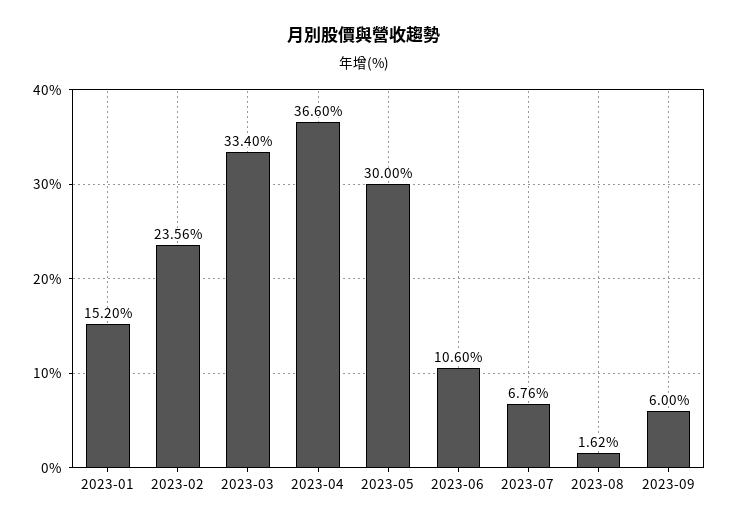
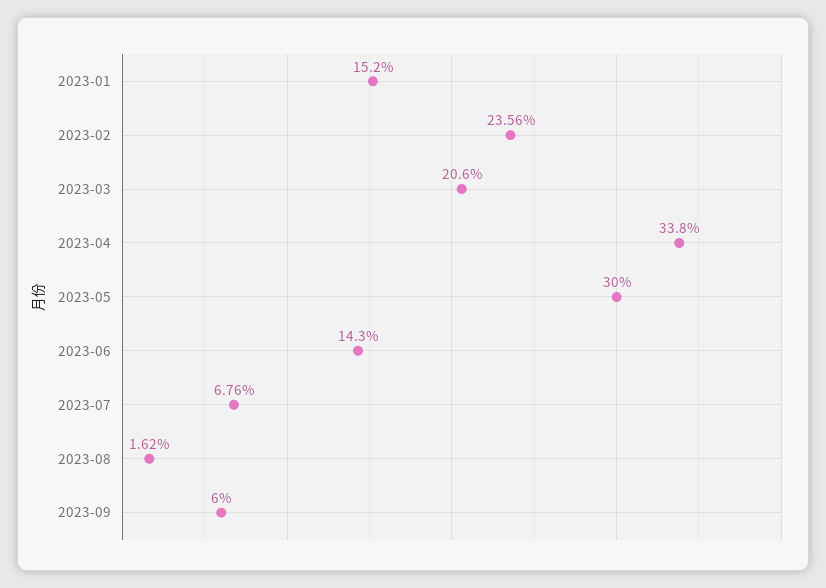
  {
    "2023-01": 15.2,
    "2023-02": 23.56,
-   "2023-03": 33.4,
+   "2023-03": 20.6,
-   "2023-04": 36.6,
+   "2023-04": 33.8,
    "2023-05": 30,
-   "2023-06": 10.6,
+   "2023-06": 14.3,
    "2023-07": 6.76,
    "2023-08": 1.62,
    "2023-09": 6
  }

